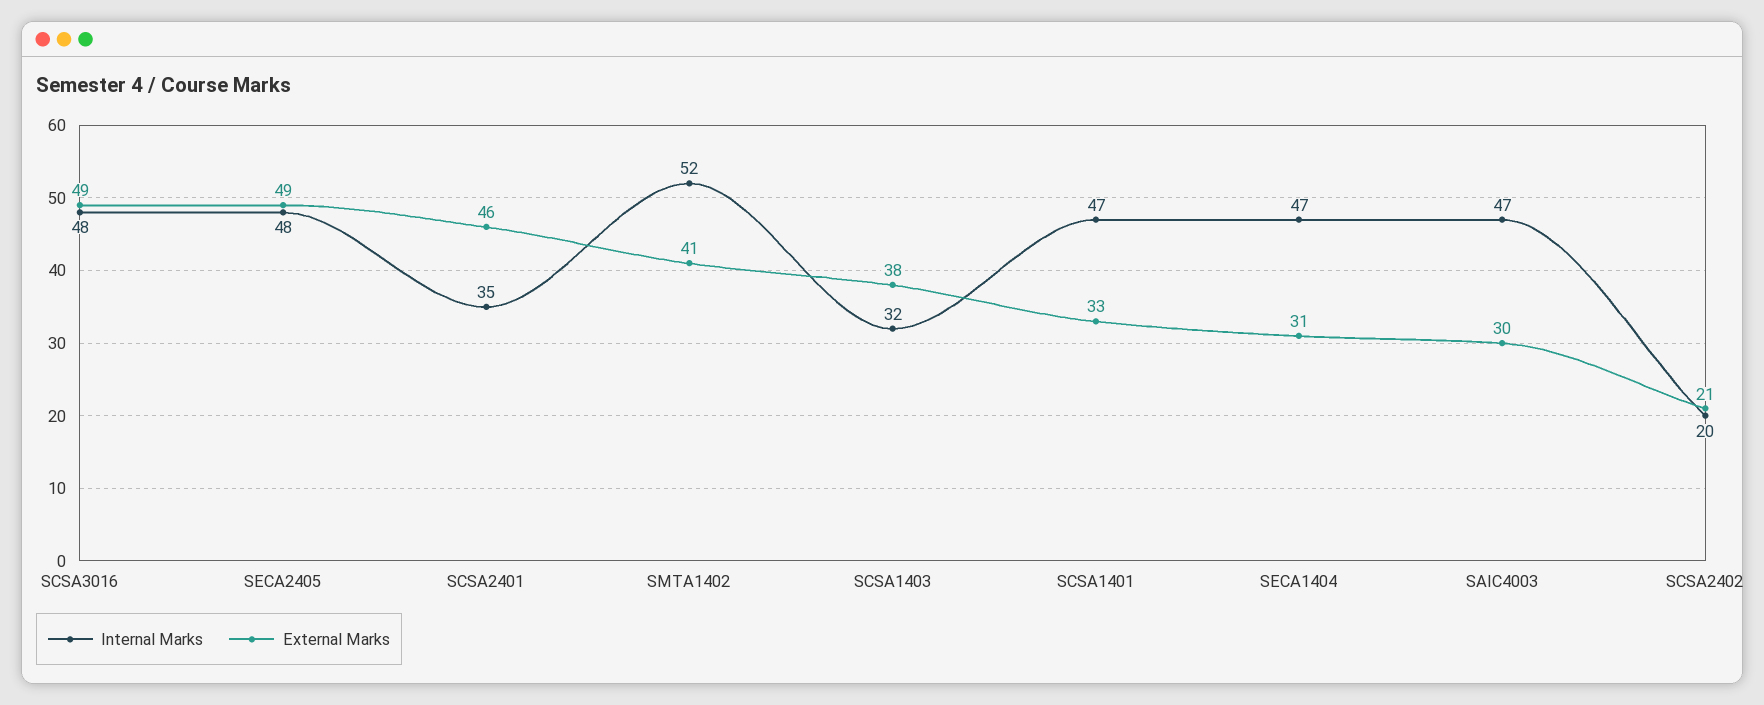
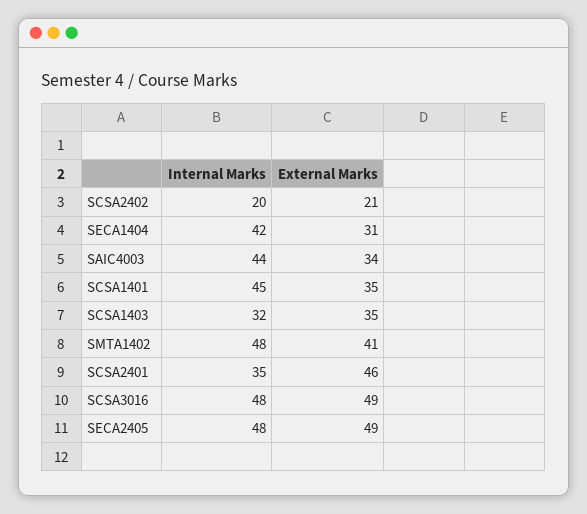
  {
    "Internal Marks": {
      "SCSA3016": 48,
      "SECA2405": 48,
      "SCSA2401": 35,
-     "SMTA1402": 52,
+     "SMTA1402": 48,
      "SCSA1403": 32,
-     "SCSA1401": 47,
+     "SCSA1401": 45,
-     "SECA1404": 47,
+     "SECA1404": 42,
-     "SAIC4003": 47,
+     "SAIC4003": 44,
      "SCSA2402": 20
    },
    "External Marks": {
      "SCSA3016": 49,
      "SECA2405": 49,
      "SCSA2401": 46,
      "SMTA1402": 41,
-     "SCSA1403": 38,
+     "SCSA1403": 35,
-     "SCSA1401": 33,
+     "SCSA1401": 35,
      "SECA1404": 31,
-     "SAIC4003": 30,
+     "SAIC4003": 34,
      "SCSA2402": 21
    }
  }

